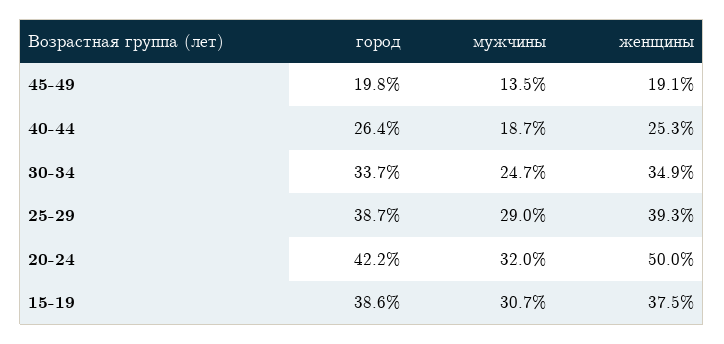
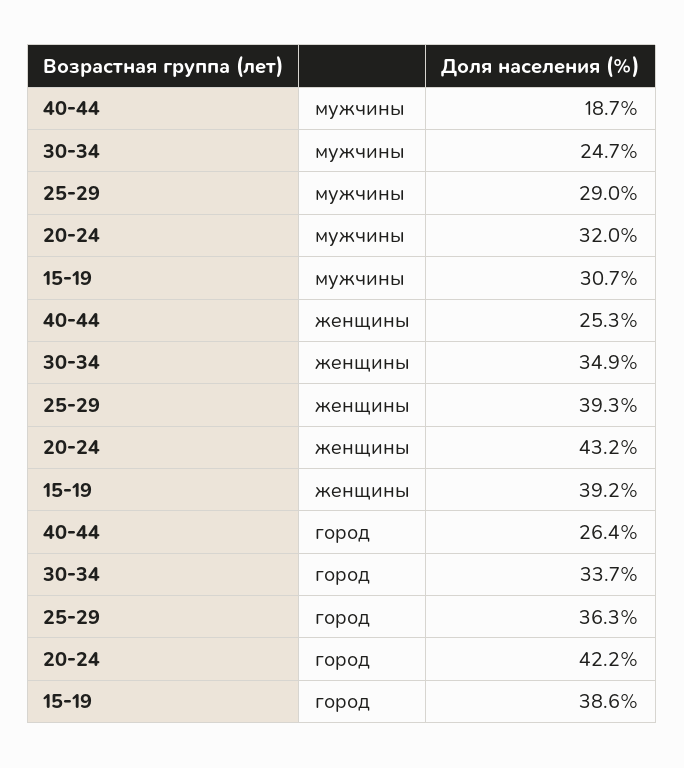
  {
    "город": {
-     "45-49": 19.8,
      "40-44": 26.4,
      "30-34": 33.7,
-     "25-29": 38.7,
+     "25-29": 36.3,
      "20-24": 42.2,
      "15-19": 38.6
    },
    "мужчины": {
-     "45-49": 13.5,
      "40-44": 18.7,
      "30-34": 24.7,
      "25-29": 29,
      "20-24": 32,
      "15-19": 30.7
    },
    "женщины": {
-     "45-49": 19.1,
      "40-44": 25.3,
      "30-34": 34.9,
      "25-29": 39.3,
-     "20-24": 50,
+     "20-24": 43.2,
-     "15-19": 37.5
+     "15-19": 39.2
    }
  }

